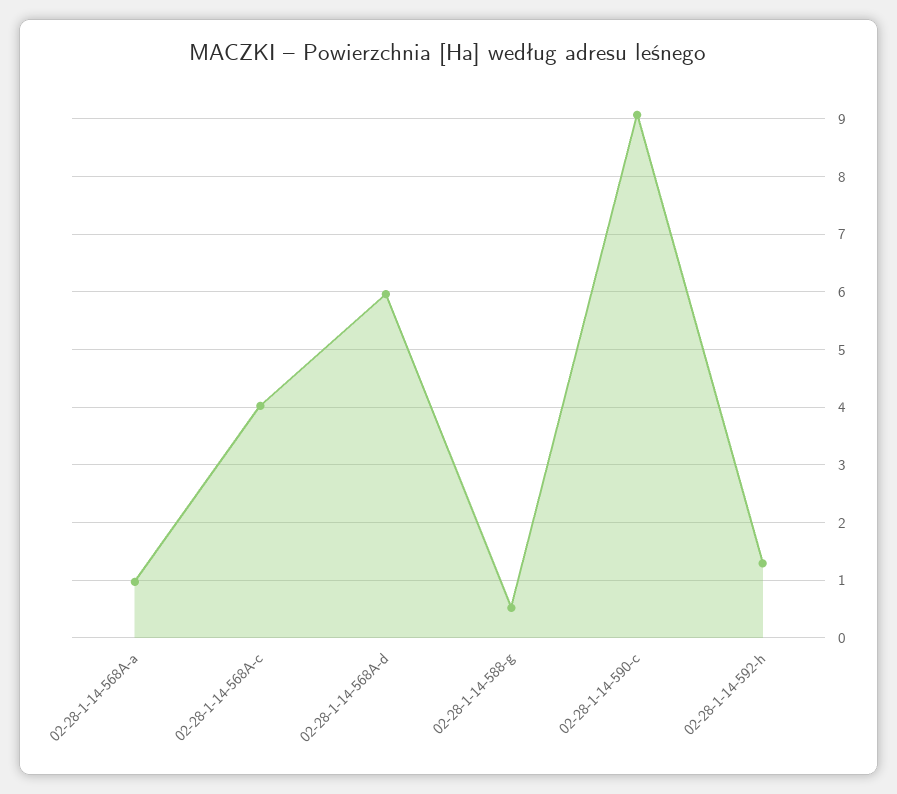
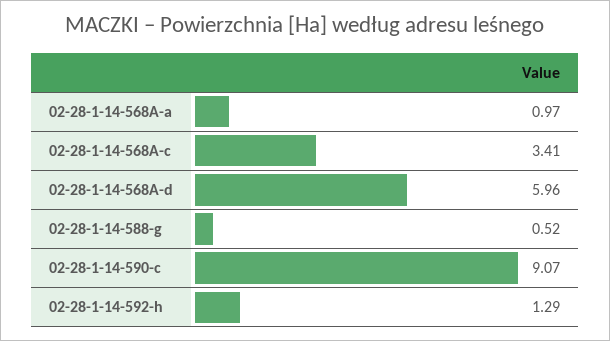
  {
    "02-28-1-14-568A-a": 0.97,
-   "02-28-1-14-568A-c": 4,
+   "02-28-1-14-568A-c": 3.41,
    "02-28-1-14-568A-d": 5.96,
    "02-28-1-14-588-g": 0.52,
    "02-28-1-14-590-c": 9.07,
    "02-28-1-14-592-h": 1.29
  }

